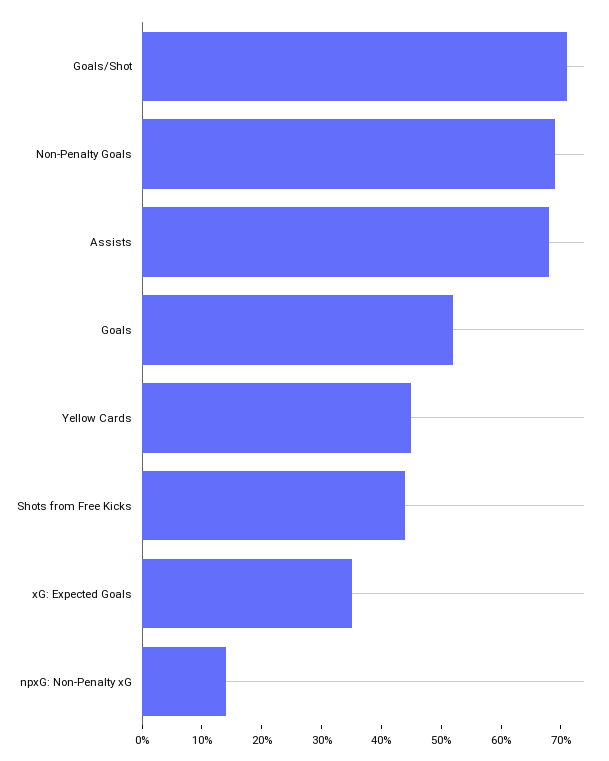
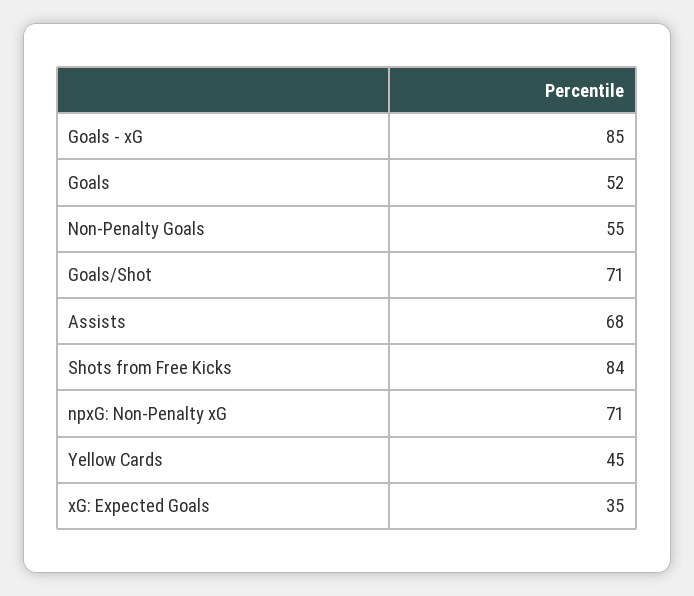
  {
    "Goals/Shot": 71,
-   "Non-Penalty Goals": 70,
+   "Non-Penalty Goals": 55,
    "Assists": 68,
    "Goals": 52,
    "Yellow Cards": 45,
-   "Shots from Free Kicks": 45,
+   "Shots from Free Kicks": 84,
    "xG: Expected Goals": 35,
-   "npxG: Non-Penalty xG": 15
+   "npxG: Non-Penalty xG": 71,
+   "Goals - xG": 85
  }

